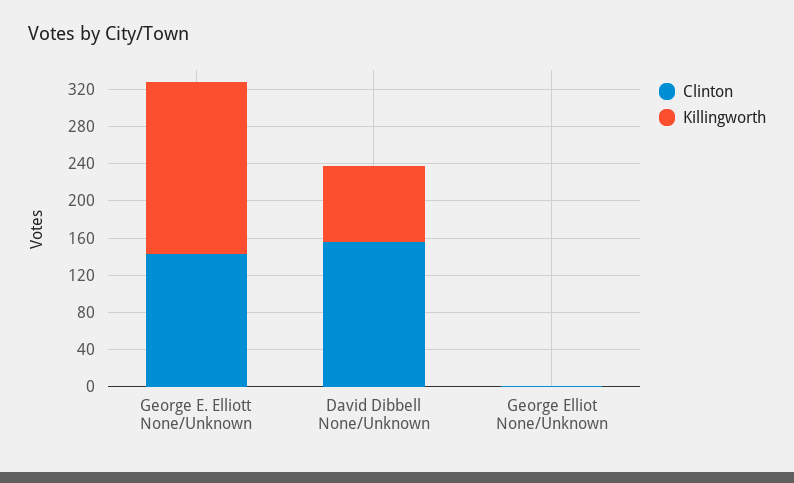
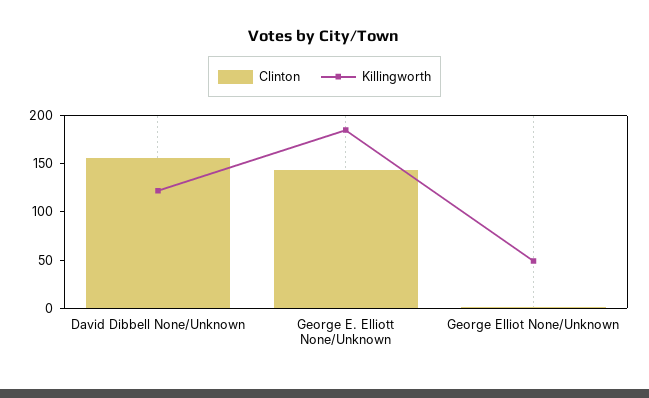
  {
    "Clinton": {
      "George E. Elliott None/Unknown": 140,
      "David Dibbell None/Unknown": 160,
      "George Elliot None/Unknown": 0
    },
    "Killingworth": {
      "George E. Elliott None/Unknown": 190,
-     "David Dibbell None/Unknown": 80,
+     "David Dibbell None/Unknown": 120,
-     "George Elliot None/Unknown": 0
+     "George Elliot None/Unknown": 50
    }
  }

